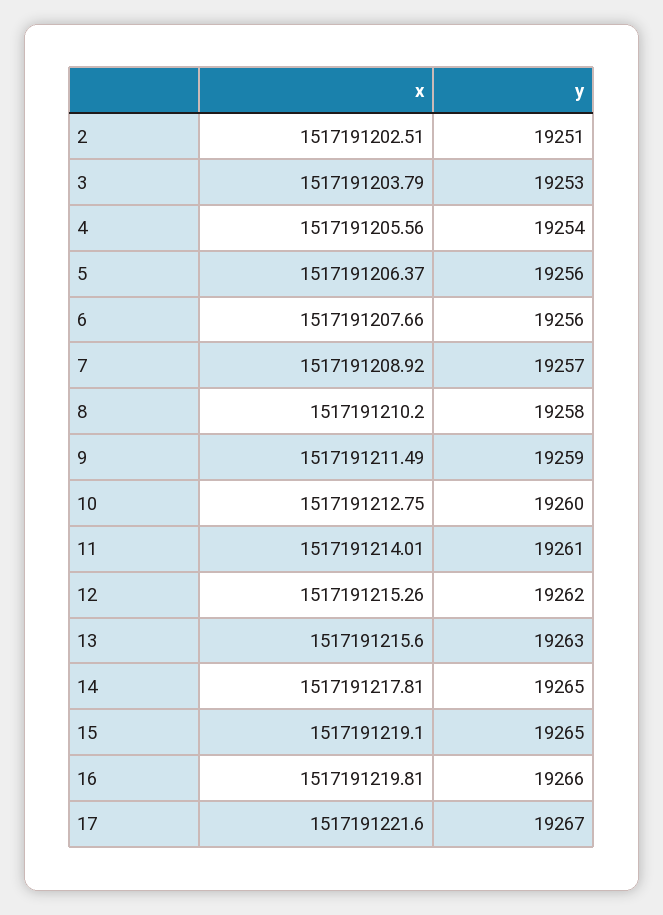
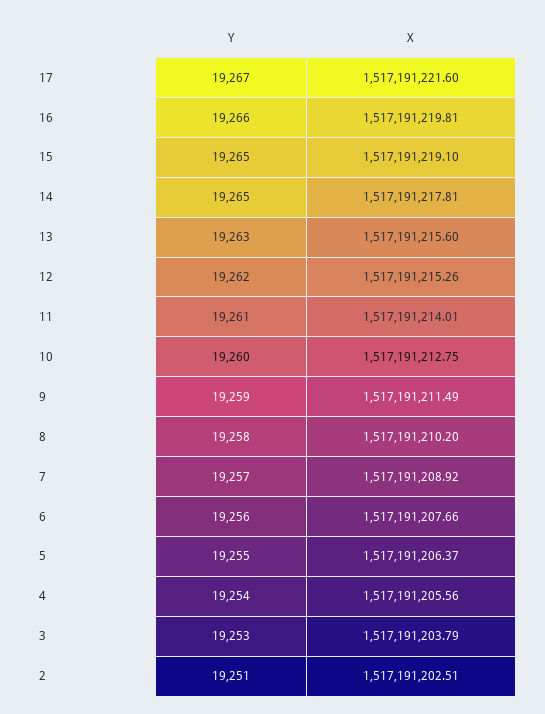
  {
    "x": {
      "2": 1517191202.51,
      "3": 1517191203.79,
      "4": 1517191205.56,
      "5": 1517191206.37,
      "6": 1517191207.66,
      "7": 1517191208.92,
      "8": 1517191210.2,
      "9": 1517191211.49,
      "10": 1517191212.75,
      "11": 1517191214.01,
      "12": 1517191215.26,
      "13": 1517191215.6,
      "14": 1517191217.81,
      "15": 1517191219.1,
      "16": 1517191219.81,
      "17": 1517191221.6
    },
    "y": {
      "2": 19251,
      "3": 19253,
      "4": 19254,
-     "5": 19256,
+     "5": 19255,
      "6": 19256,
      "7": 19257,
      "8": 19258,
      "9": 19259,
      "10": 19260,
      "11": 19261,
      "12": 19262,
      "13": 19263,
      "14": 19265,
      "15": 19265,
      "16": 19266,
      "17": 19267
    }
  }

